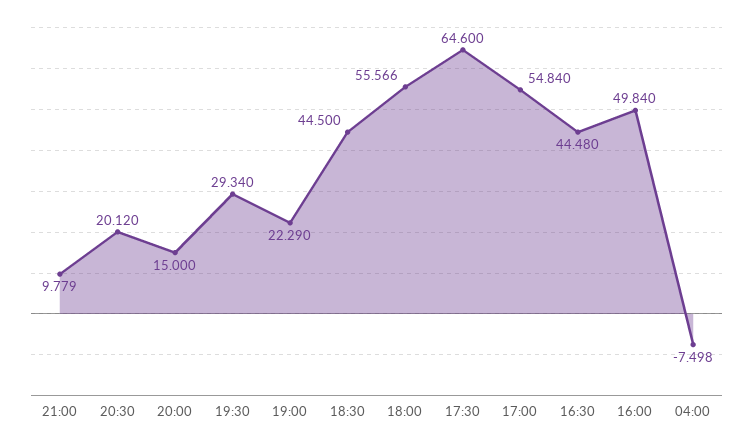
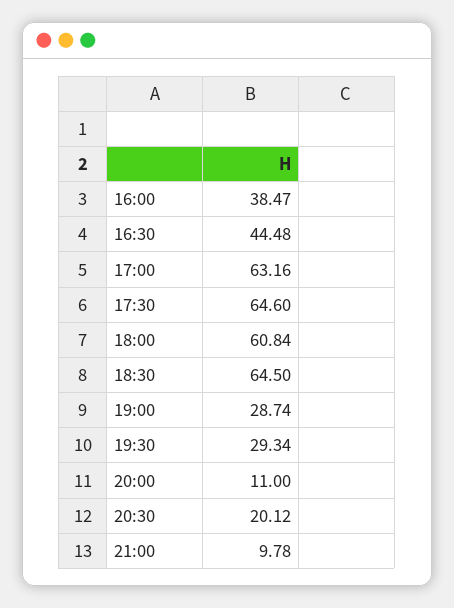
  {
    "21:00": 9.779,
    "20:30": 20.12,
-   "20:00": 15,
+   "20:00": 11,
    "19:30": 29.34,
-   "19:00": 22.29,
+   "19:00": 28.74,
-   "18:30": 44.5,
+   "18:30": 64.5,
-   "18:00": 55.566,
+   "18:00": 60.84,
    "17:30": 64.6,
-   "17:00": 54.84,
+   "17:00": 63.16,
    "16:30": 44.48,
-   "16:00": 49.84,
+   "16:00": 38.47
-   "04:00": -7.498
  }

